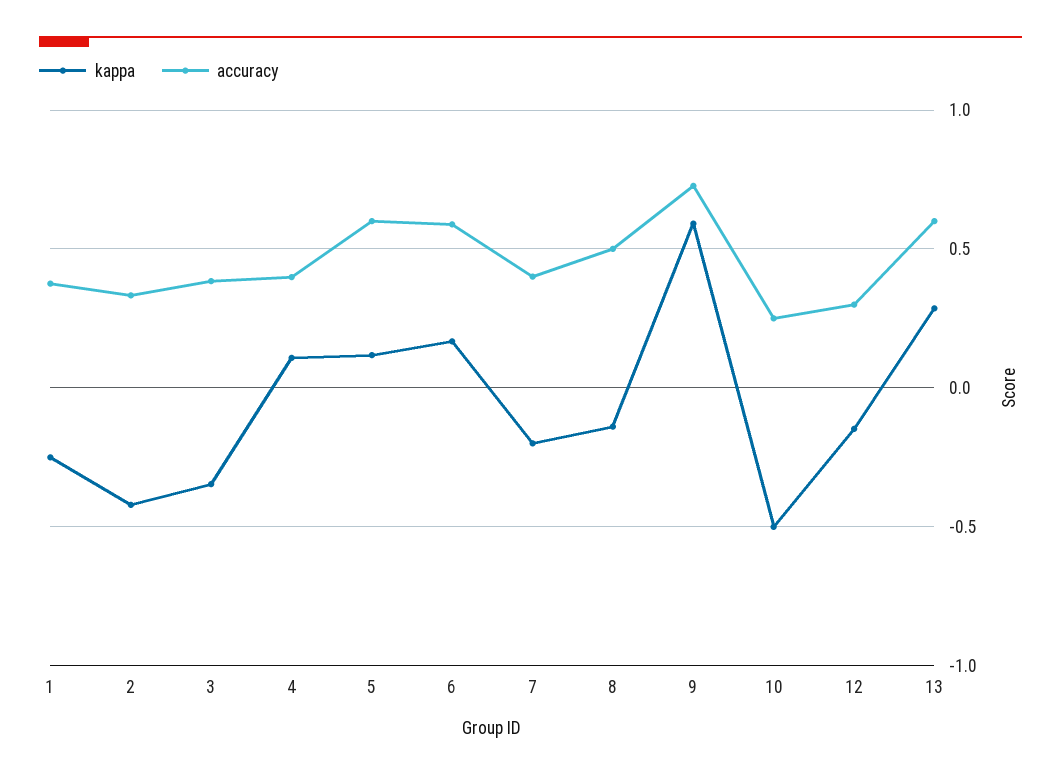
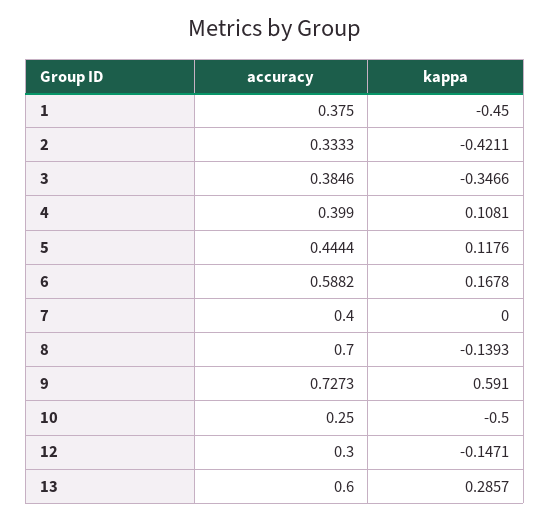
  {
    "kappa": {
-     "1": -0.25,
+     "1": -0.45,
      "2": -0.4211,
      "3": -0.3466,
      "4": 0.1081,
      "5": 0.1176,
      "6": 0.1678,
-     "7": -0.2,
+     "7": 0,
      "8": -0.1393,
      "9": 0.591,
      "10": -0.5,
      "12": -0.1471,
      "13": 0.2857
    },
    "accuracy": {
      "1": 0.375,
      "2": 0.3333,
      "3": 0.3846,
      "4": 0.399,
-     "5": 0.6,
+     "5": 0.4444,
      "6": 0.5882,
      "7": 0.4,
-     "8": 0.5,
+     "8": 0.7,
      "9": 0.7273,
      "10": 0.25,
      "12": 0.3,
      "13": 0.6
    }
  }

